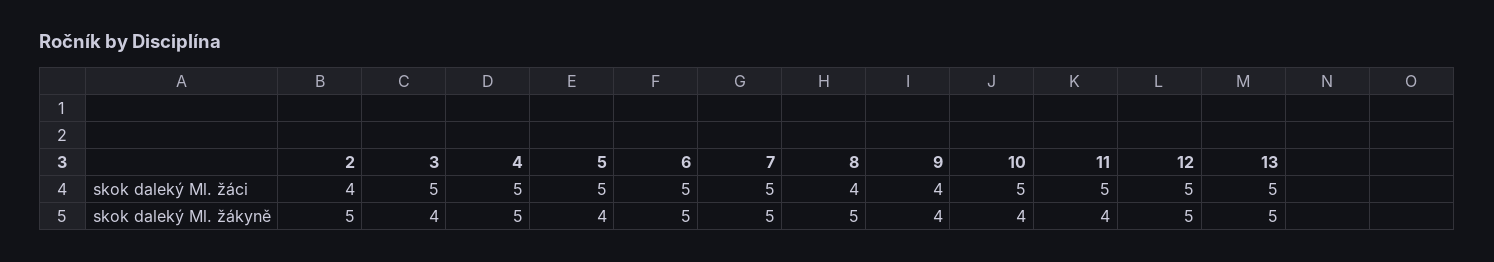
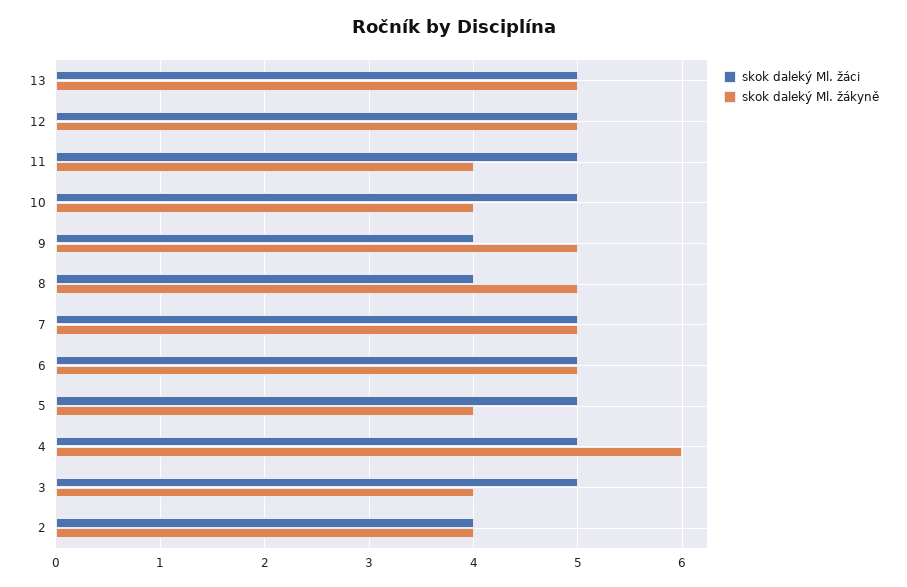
  {
    "skok daleký Ml. žáci": {
      "2": 4,
      "3": 5,
      "4": 5,
      "5": 5,
      "6": 5,
      "7": 5,
      "8": 4,
      "9": 4,
      "10": 5,
      "11": 5,
      "12": 5,
      "13": 5
    },
    "skok daleký Ml. žákyně": {
-     "2": 5,
+     "2": 4,
      "3": 4,
-     "4": 5,
+     "4": 6,
      "5": 4,
      "6": 5,
      "7": 5,
      "8": 5,
-     "9": 4,
+     "9": 5,
      "10": 4,
      "11": 4,
      "12": 5,
      "13": 5
    }
  }

